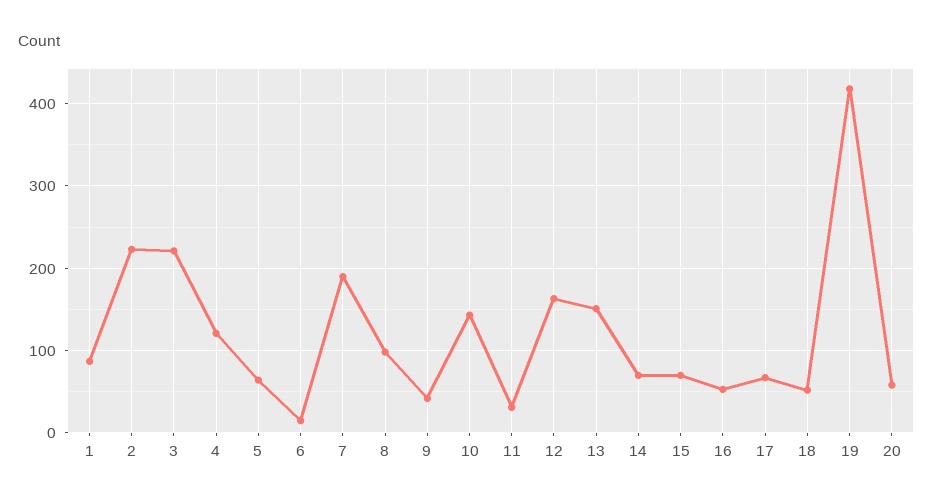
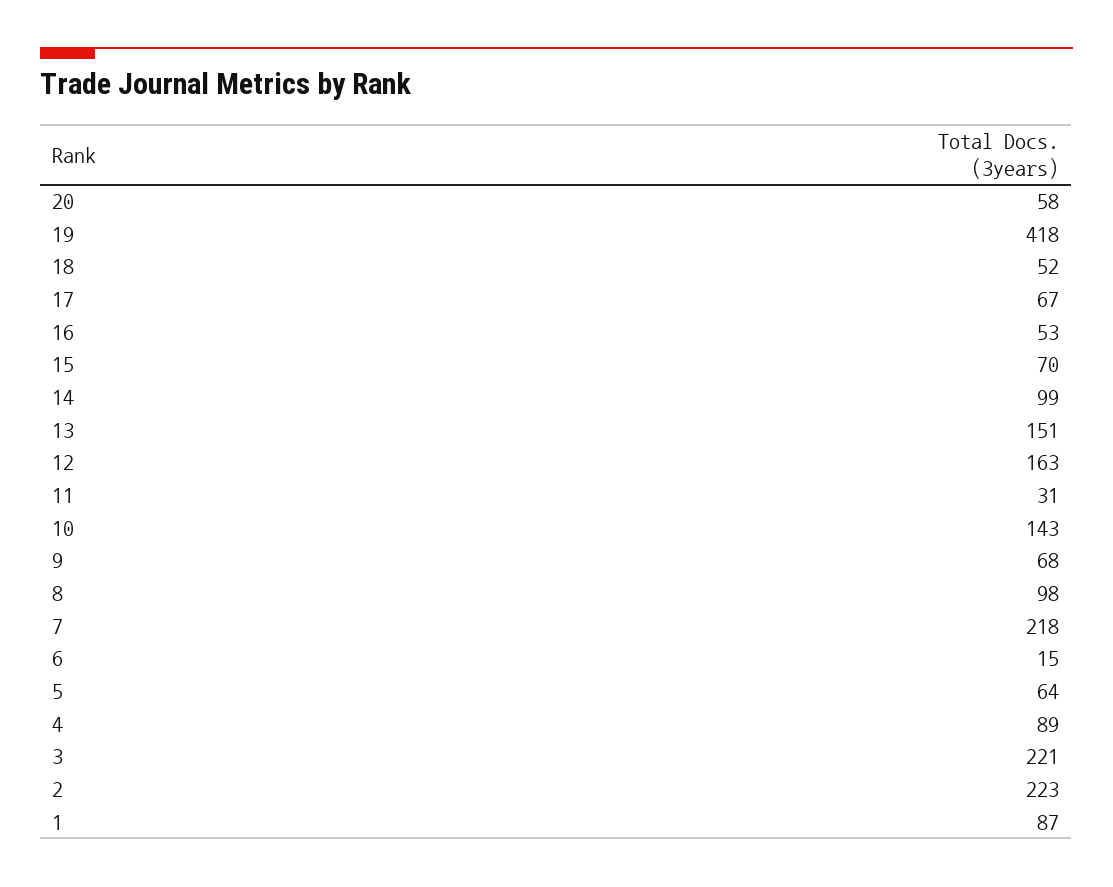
  {
    "1": 87,
    "2": 223,
    "3": 221,
-   "4": 120,
+   "4": 89,
    "5": 64,
    "6": 15,
-   "7": 190,
+   "7": 218,
    "8": 98,
-   "9": 40,
+   "9": 68,
    "10": 143,
    "11": 31,
    "12": 163,
    "13": 151,
-   "14": 70,
+   "14": 99,
    "15": 70,
    "16": 53,
    "17": 67,
    "18": 52,
    "19": 418,
    "20": 58
  }

